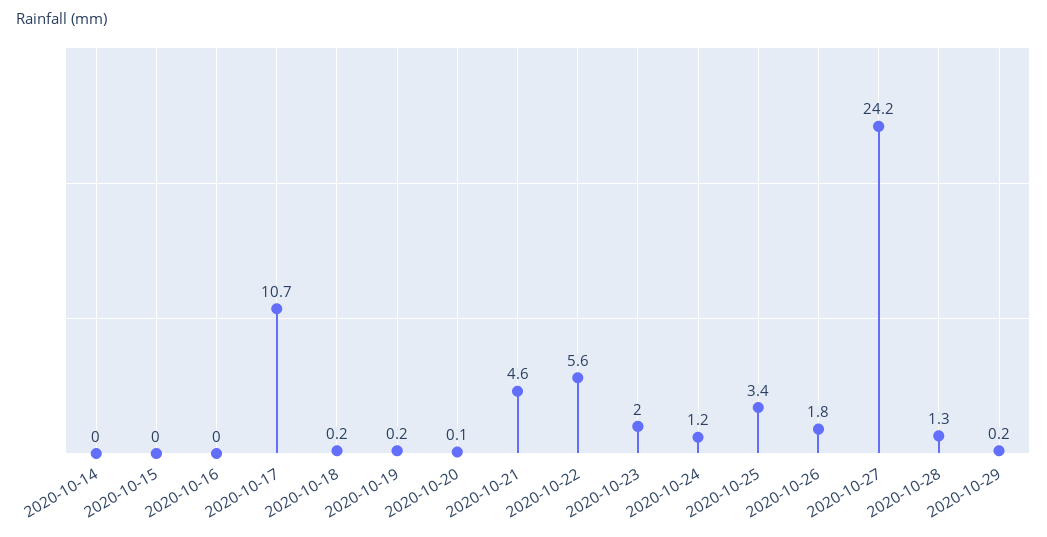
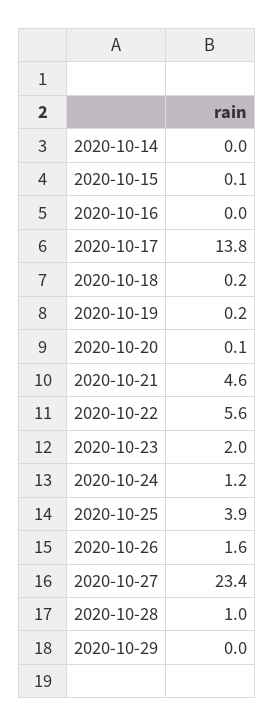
  {
    "2020-10-14": 0,
-   "2020-10-15": 0,
+   "2020-10-15": 0.1,
    "2020-10-16": 0,
-   "2020-10-17": 10.7,
+   "2020-10-17": 13.8,
    "2020-10-18": 0.2,
    "2020-10-19": 0.2,
    "2020-10-20": 0.1,
    "2020-10-21": 4.6,
    "2020-10-22": 5.6,
    "2020-10-23": 2,
    "2020-10-24": 1.2,
-   "2020-10-25": 3.4,
+   "2020-10-25": 3.9,
-   "2020-10-26": 1.8,
+   "2020-10-26": 1.6,
-   "2020-10-27": 24.2,
+   "2020-10-27": 23.4,
-   "2020-10-28": 1.3,
+   "2020-10-28": 1,
-   "2020-10-29": 0.2
+   "2020-10-29": 0
  }

